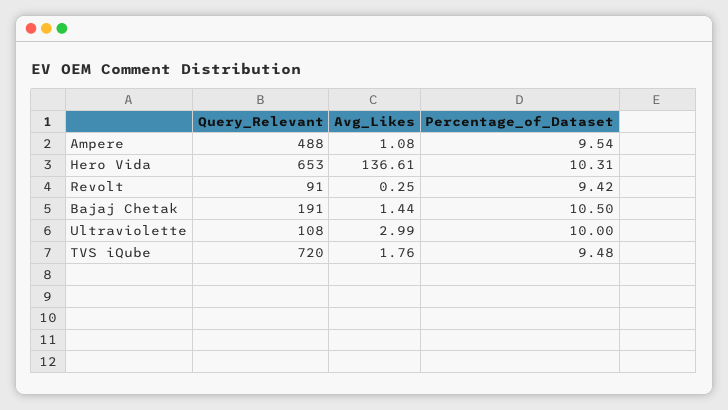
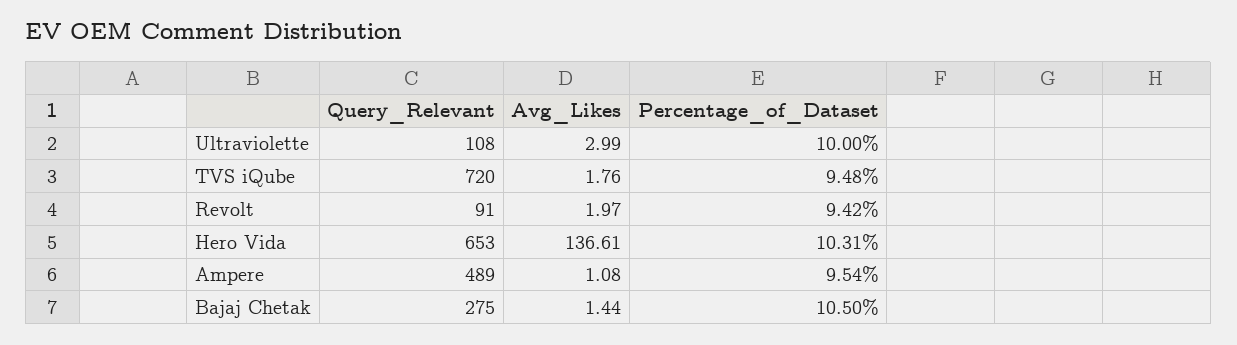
  {
    "Query_Relevant": {
-     "Ampere": 488,
+     "Ampere": 489,
      "Hero Vida": 653,
      "Revolt": 91,
-     "Bajaj Chetak": 191,
+     "Bajaj Chetak": 275,
      "Ultraviolette": 108,
      "TVS iQube": 720
    },
    "Avg_Likes": {
      "Ampere": 1.08,
      "Hero Vida": 136.61,
-     "Revolt": 0.25,
+     "Revolt": 1.97,
      "Bajaj Chetak": 1.44,
      "Ultraviolette": 2.99,
      "TVS iQube": 1.76
    },
    "Percentage_of_Dataset": {
      "Ampere": 9.54,
      "Hero Vida": 10.31,
      "Revolt": 9.42,
      "Bajaj Chetak": 10.5,
      "Ultraviolette": 10,
      "TVS iQube": 9.48
    }
  }

